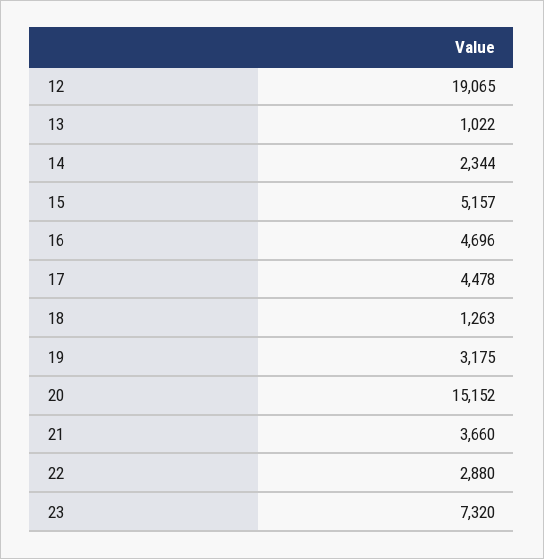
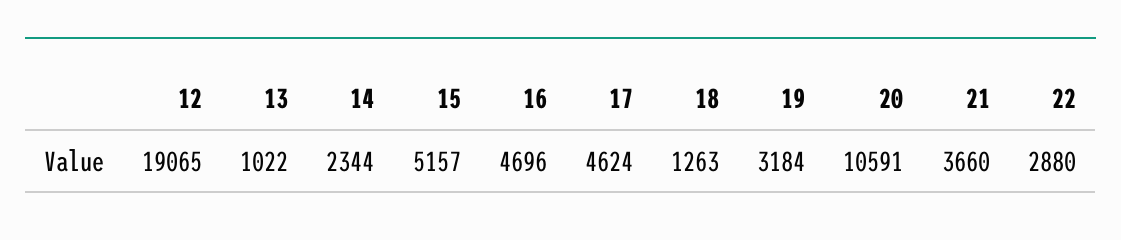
  {
    "12": 19065,
    "13": 1022,
    "14": 2344,
    "15": 5157,
    "16": 4696,
-   "17": 4478,
+   "17": 4624,
    "18": 1263,
-   "19": 3175,
+   "19": 3184,
-   "20": 15152,
+   "20": 10591,
    "21": 3660,
-   "22": 2880,
+   "22": 2880
-   "23": 7320
  }

